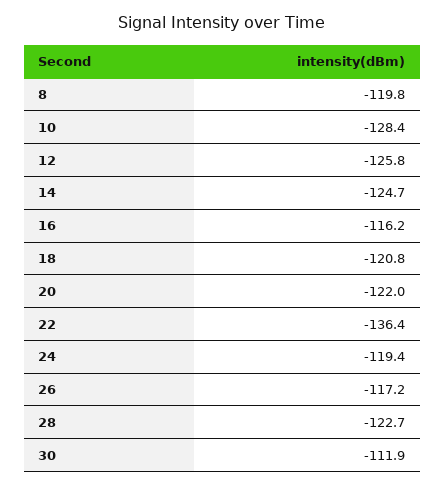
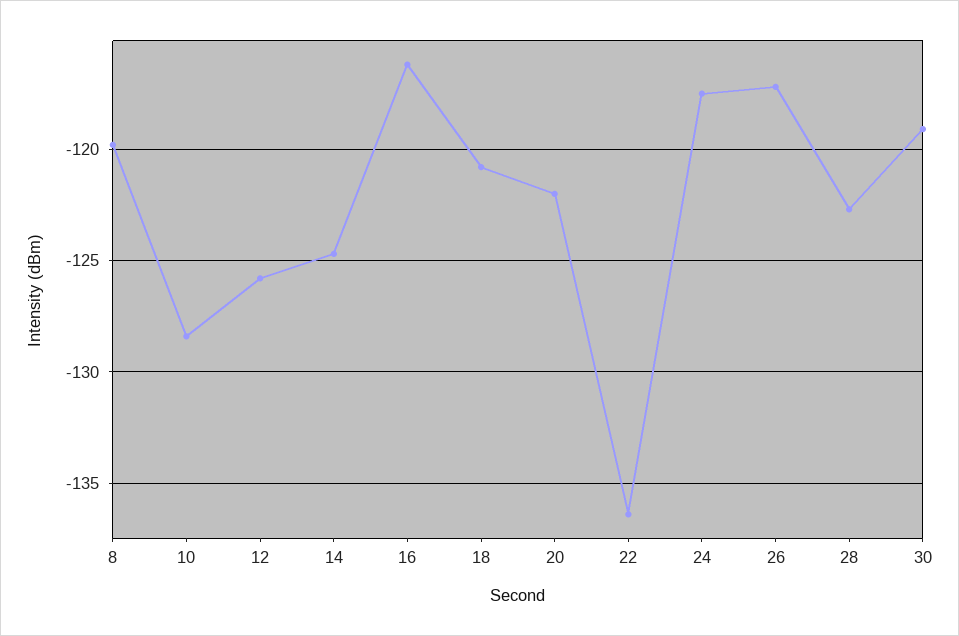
  {
    "8": -119.8,
    "10": -128.4,
    "12": -125.8,
    "14": -124.7,
    "16": -116.2,
    "18": -120.8,
    "20": -122,
    "22": -136.4,
-   "24": -119.4,
+   "24": -117.5,
    "26": -117.2,
    "28": -122.7,
-   "30": -111.9
+   "30": -119
  }

